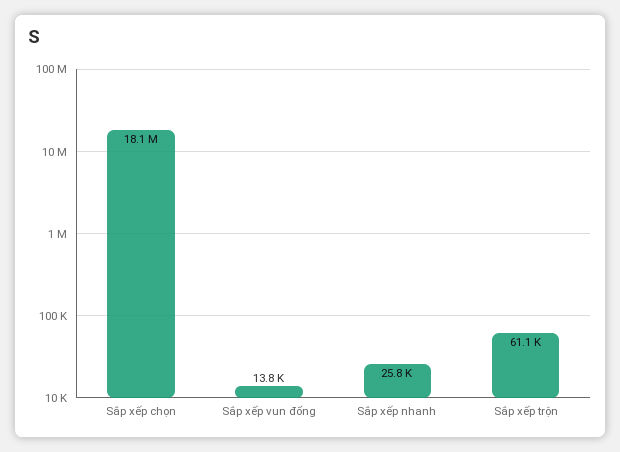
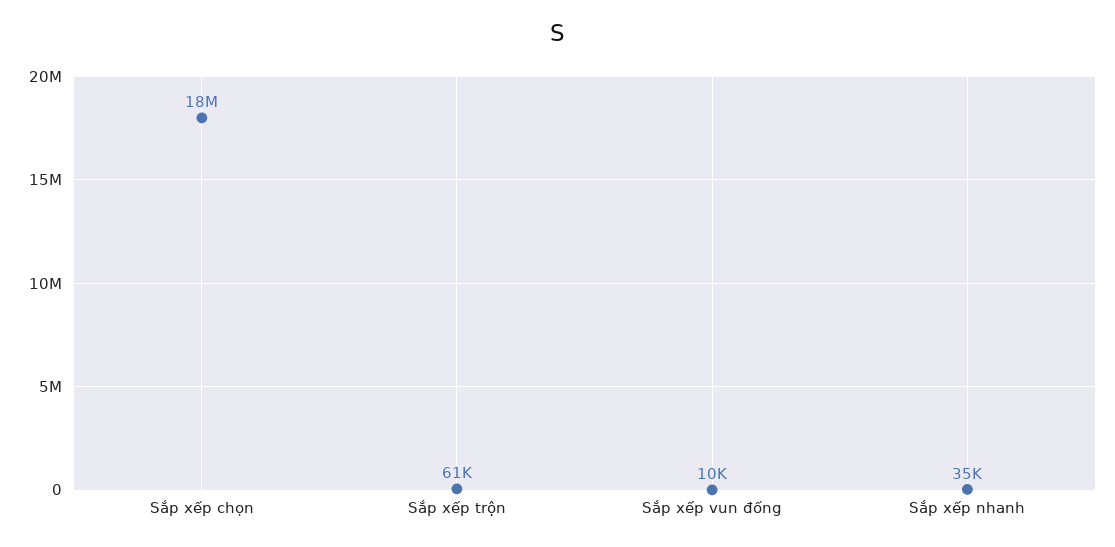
  {
    "Sắp xếp chọn": 18100000,
-   "Sắp xếp vun đống": 13800,
+   "Sắp xếp vun đống": 10000,
-   "Sắp xếp nhanh": 25800,
+   "Sắp xếp nhanh": 35000,
    "Sắp xếp trộn": 61100
  }

